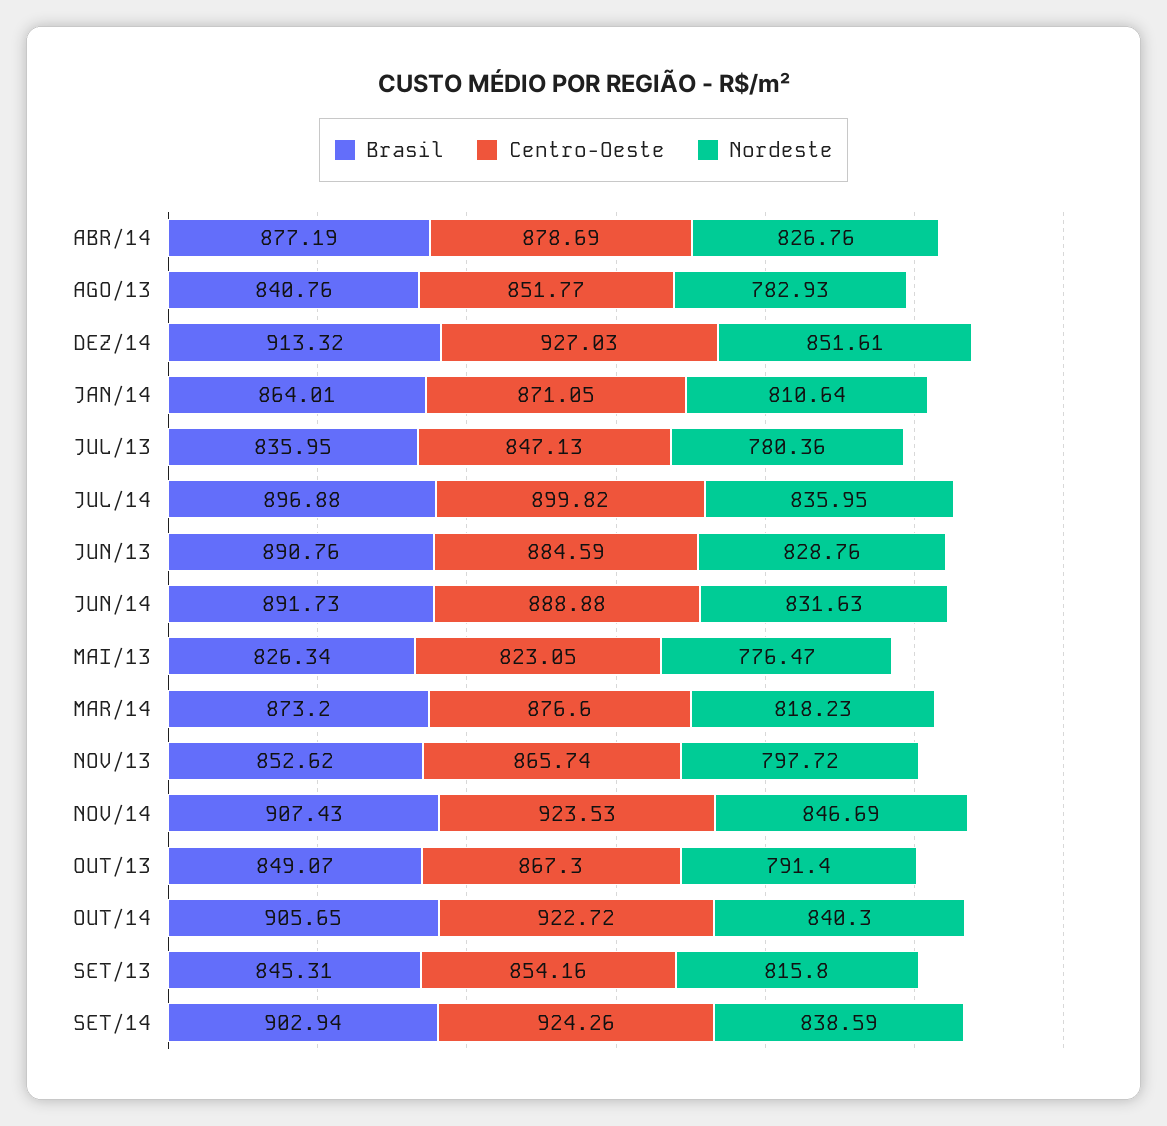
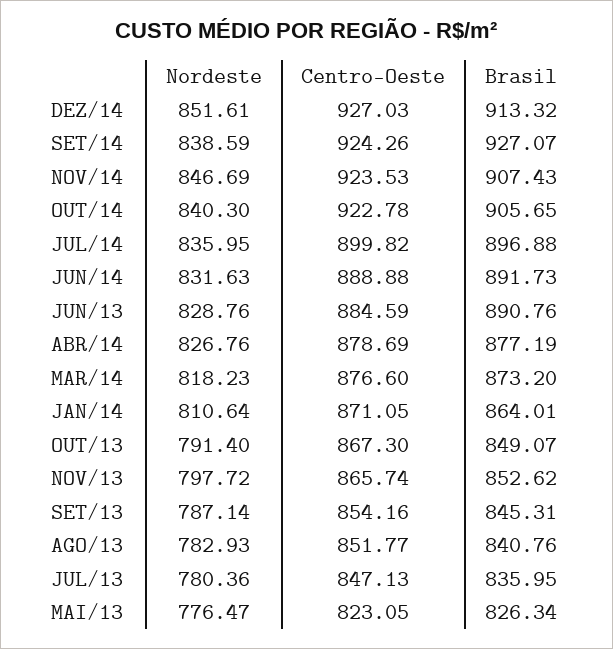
  {
    "Brasil": {
      "ABR/14": 877.19,
      "AGO/13": 840.76,
      "DEZ/14": 913.32,
      "JAN/14": 864.01,
      "JUL/13": 835.95,
      "JUL/14": 896.88,
      "JUN/13": 890.76,
      "JUN/14": 891.73,
      "MAI/13": 826.34,
      "MAR/14": 873.2,
      "NOV/13": 852.62,
      "NOV/14": 907.43,
      "OUT/13": 849.07,
      "OUT/14": 905.65,
      "SET/13": 845.31,
-     "SET/14": 902.94
+     "SET/14": 927.07
    },
    "Centro-Oeste": {
      "ABR/14": 878.69,
      "AGO/13": 851.77,
      "DEZ/14": 927.03,
      "JAN/14": 871.05,
      "JUL/13": 847.13,
      "JUL/14": 899.82,
      "JUN/13": 884.59,
      "JUN/14": 888.88,
      "MAI/13": 823.05,
      "MAR/14": 876.6,
      "NOV/13": 865.74,
      "NOV/14": 923.53,
      "OUT/13": 867.3,
-     "OUT/14": 922.72,
+     "OUT/14": 922.78,
      "SET/13": 854.16,
      "SET/14": 924.26
    },
    "Nordeste": {
      "ABR/14": 826.76,
      "AGO/13": 782.93,
      "DEZ/14": 851.61,
      "JAN/14": 810.64,
      "JUL/13": 780.36,
      "JUL/14": 835.95,
      "JUN/13": 828.76,
      "JUN/14": 831.63,
      "MAI/13": 776.47,
      "MAR/14": 818.23,
      "NOV/13": 797.72,
      "NOV/14": 846.69,
      "OUT/13": 791.4,
      "OUT/14": 840.3,
-     "SET/13": 815.8,
+     "SET/13": 787.14,
      "SET/14": 838.59
    }
  }

